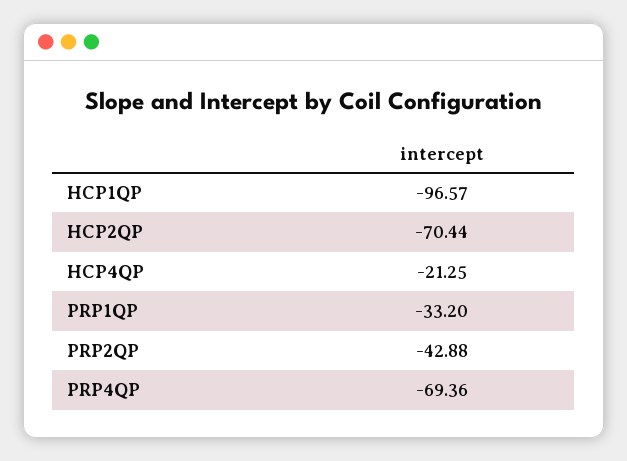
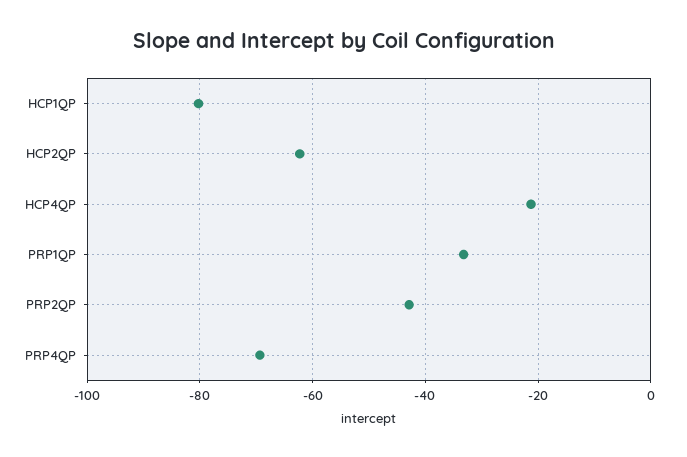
  {
-   "HCP1QP": -96.57,
+   "HCP1QP": -80,
-   "HCP2QP": -70.44,
+   "HCP2QP": -62,
    "HCP4QP": -21.25,
    "PRP1QP": -33.2,
    "PRP2QP": -42.88,
    "PRP4QP": -69.36
  }

